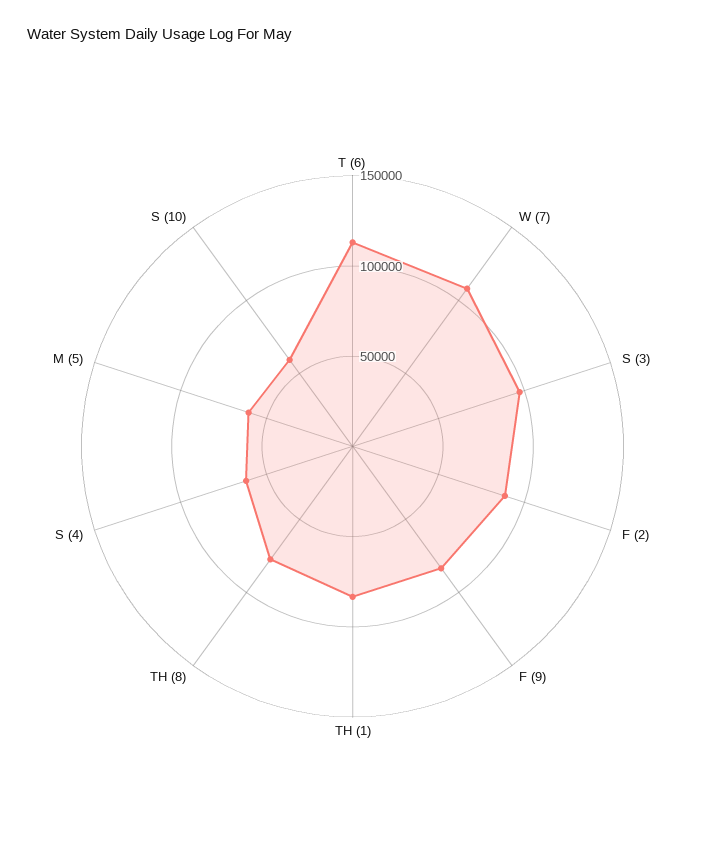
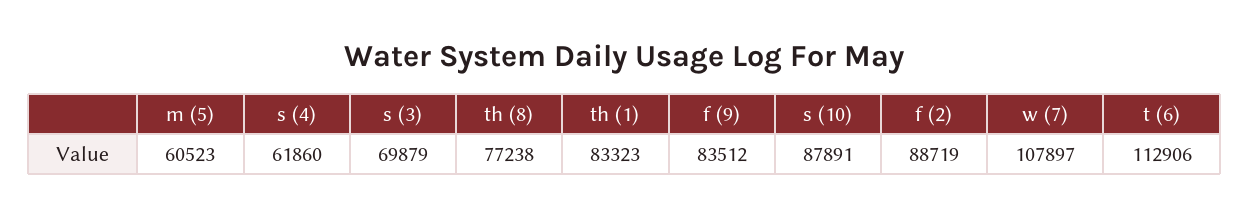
  {
    "T (6)": 112906,
    "W (7)": 107897,
-   "S (3)": 100000,
+   "S (3)": 69879,
    "F (2)": 88719,
    "F (9)": 83512,
    "TH (1)": 83323,
    "TH (8)": 77238,
    "S (4)": 61860,
    "M (5)": 60523,
-   "S (10)": 60000
+   "S (10)": 87891
  }

